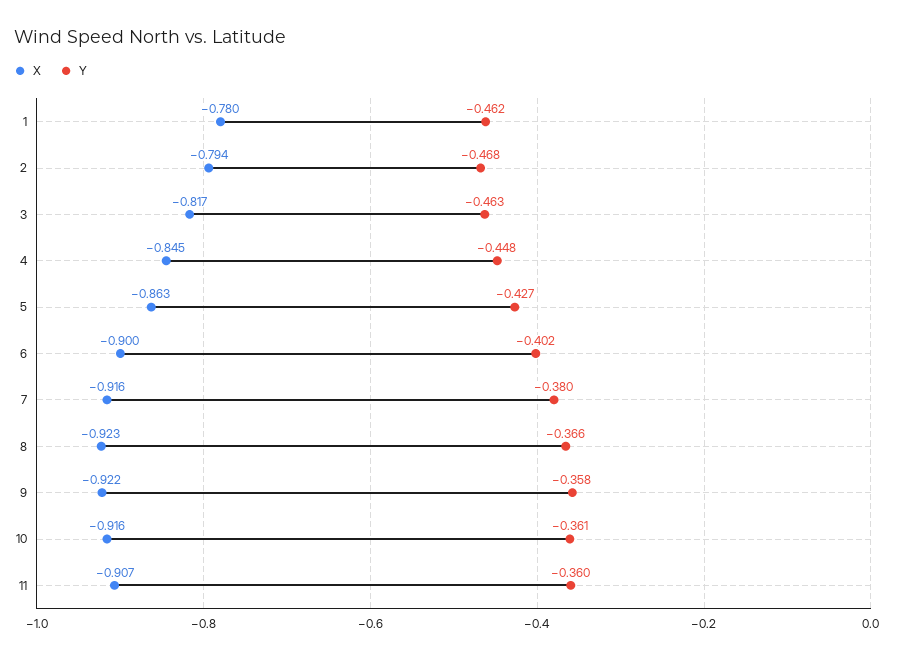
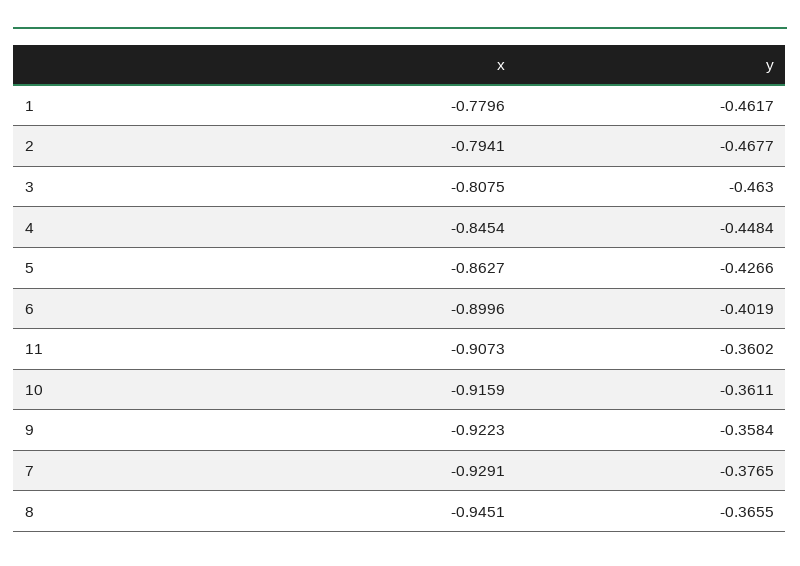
  {
    "X": {
      "1": -0.7796,
      "2": -0.7941,
-     "3": -0.817,
+     "3": -0.8075,
      "4": -0.8454,
      "5": -0.8627,
      "6": -0.8996,
-     "7": -0.916,
+     "7": -0.9291,
-     "8": -0.923,
+     "8": -0.9451,
      "9": -0.9223,
      "10": -0.9159,
      "11": -0.9073
    },
    "Y": {
      "1": -0.4617,
      "2": -0.4677,
      "3": -0.463,
      "4": -0.4484,
      "5": -0.4266,
      "6": -0.4019,
-     "7": -0.38,
+     "7": -0.3765,
      "8": -0.3655,
      "9": -0.3584,
      "10": -0.3611,
      "11": -0.3602
    }
  }

